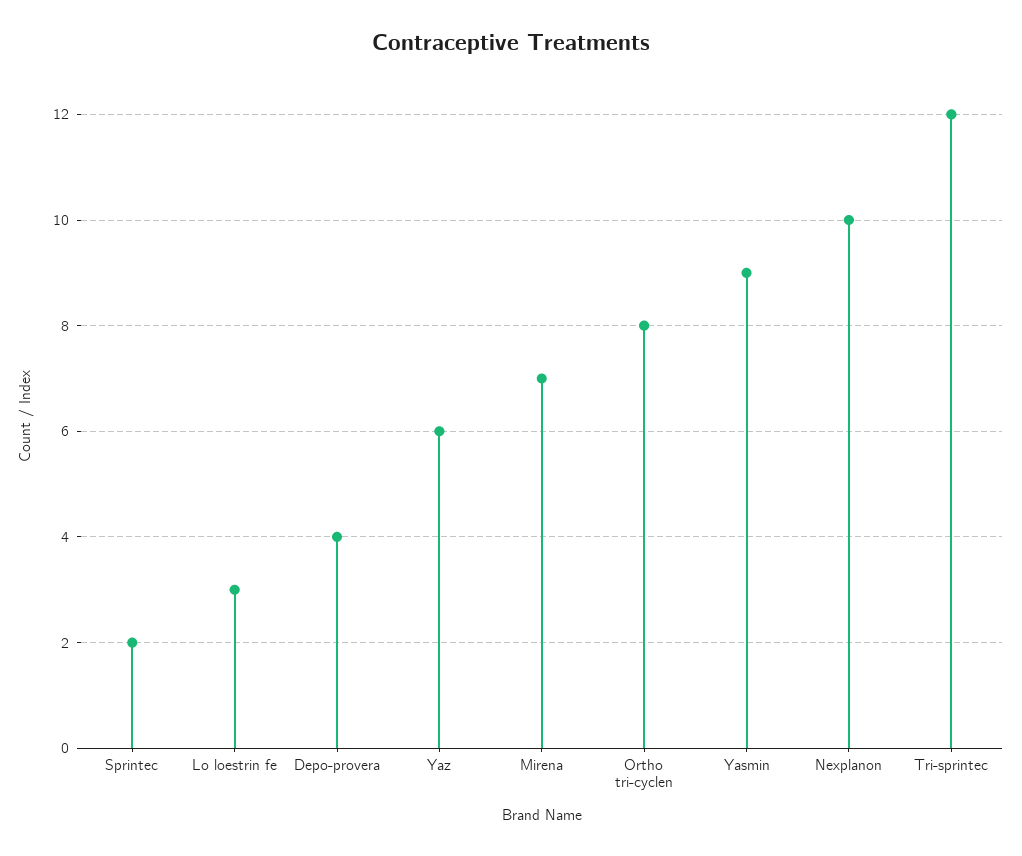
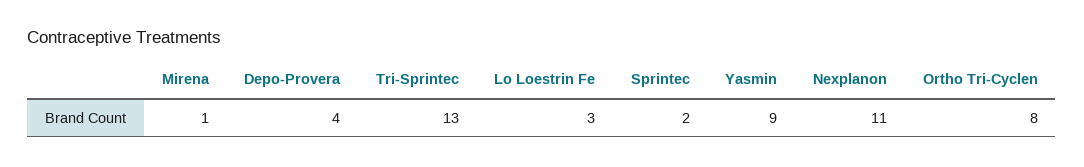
  {
    "Sprintec": 2,
    "Lo loestrin fe": 3,
    "Depo-provera": 4,
-   "Yaz": 6,
-   "Mirena": 7,
+   "Mirena": 1,
    "Ortho tri-cyclen": 8,
    "Yasmin": 9,
-   "Nexplanon": 10,
+   "Nexplanon": 11,
-   "Tri-sprintec": 12
+   "Tri-sprintec": 13
  }

